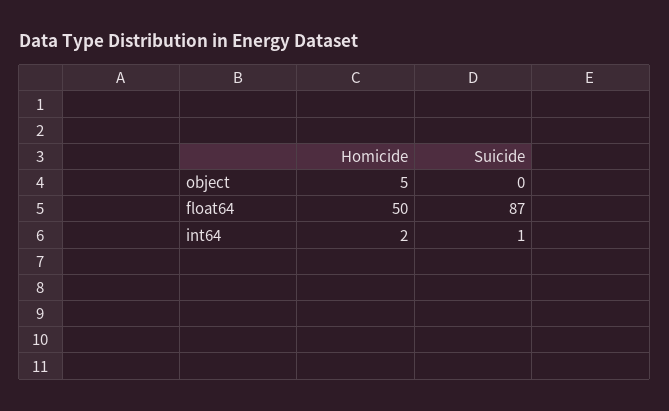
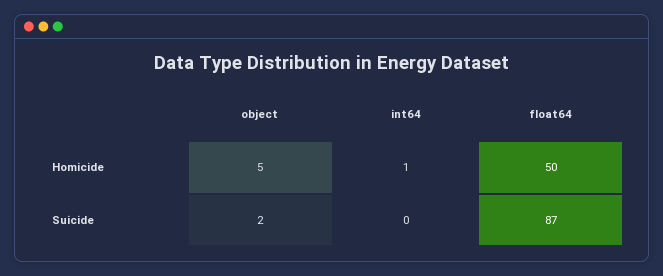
  {
    "Homicide": {
      "object": 5,
      "float64": 50,
-     "int64": 2
+     "int64": 1
    },
    "Suicide": {
-     "object": 0,
+     "object": 2,
      "float64": 87,
-     "int64": 1
+     "int64": 0
    }
  }

